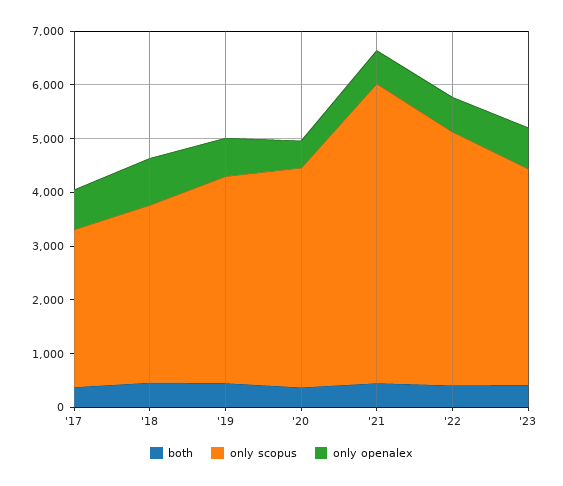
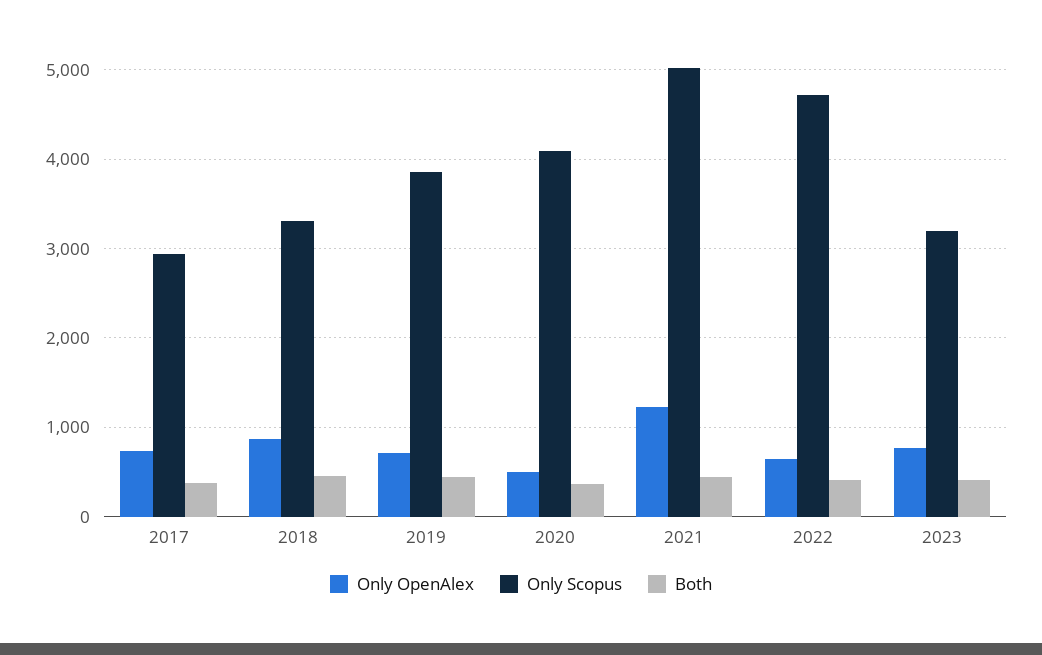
  {
    "both": {
      "'17": 400,
      "'18": 500,
      "'19": 400,
      "'20": 400,
      "'21": 400,
      "'22": 400,
      "'23": 400
    },
    "only scopus": {
      "'17": 2900,
      "'18": 3300,
      "'19": 3900,
      "'20": 4100,
-     "'21": 5600,
+     "'21": 5000,
      "'22": 4700,
-     "'23": 4000
+     "'23": 3200
    },
    "only openalex": {
      "'17": 700,
      "'18": 900,
      "'19": 700,
      "'20": 500,
-     "'21": 600,
+     "'21": 1200,
      "'22": 600,
      "'23": 800
    }
  }

